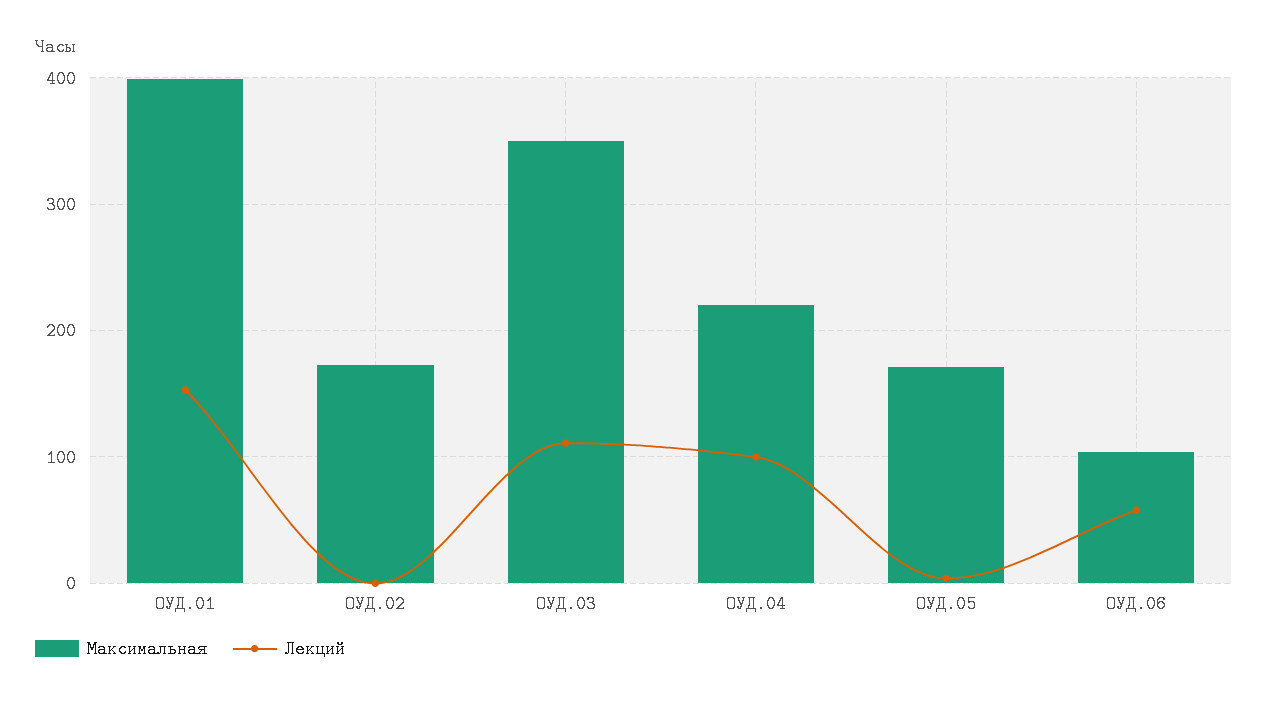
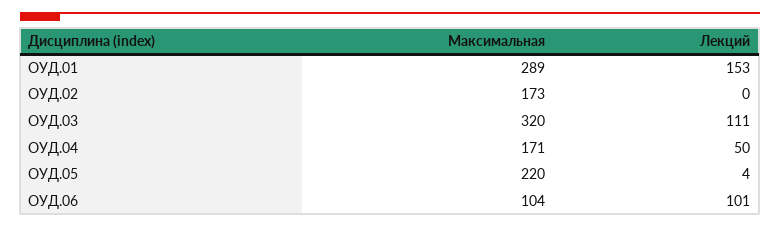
  {
    "Максимальная": {
-     "ОУД.01": 400,
+     "ОУД.01": 289,
      "ОУД.02": 173,
-     "ОУД.03": 350,
+     "ОУД.03": 320,
-     "ОУД.04": 220,
+     "ОУД.04": 171,
-     "ОУД.05": 170,
+     "ОУД.05": 220,
      "ОУД.06": 104
    },
    "Лекций": {
      "ОУД.01": 153,
      "ОУД.02": 0,
      "ОУД.03": 111,
-     "ОУД.04": 100,
+     "ОУД.04": 50,
      "ОУД.05": 4,
-     "ОУД.06": 60
+     "ОУД.06": 101
    }
  }

